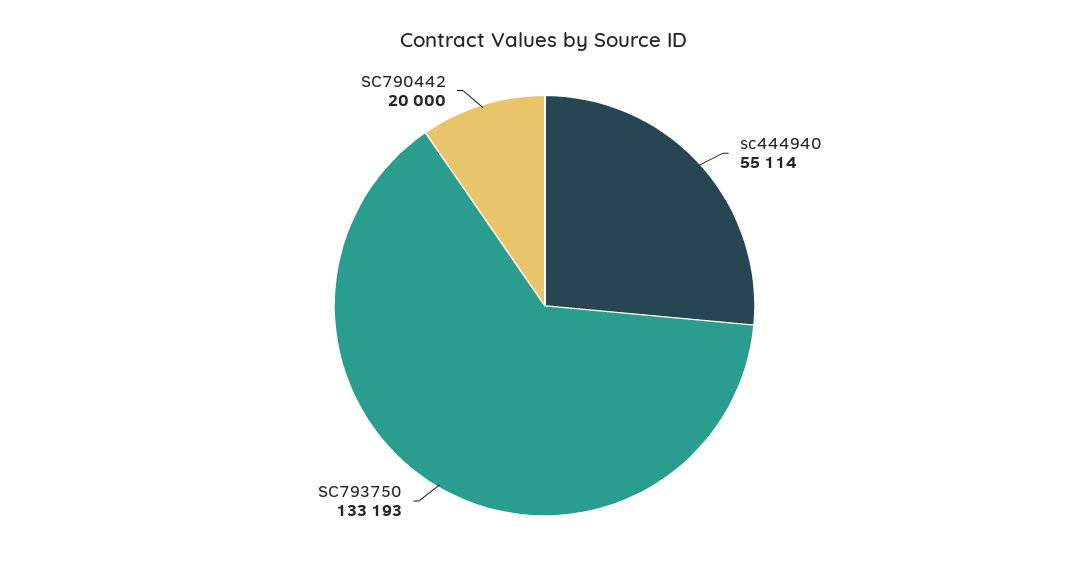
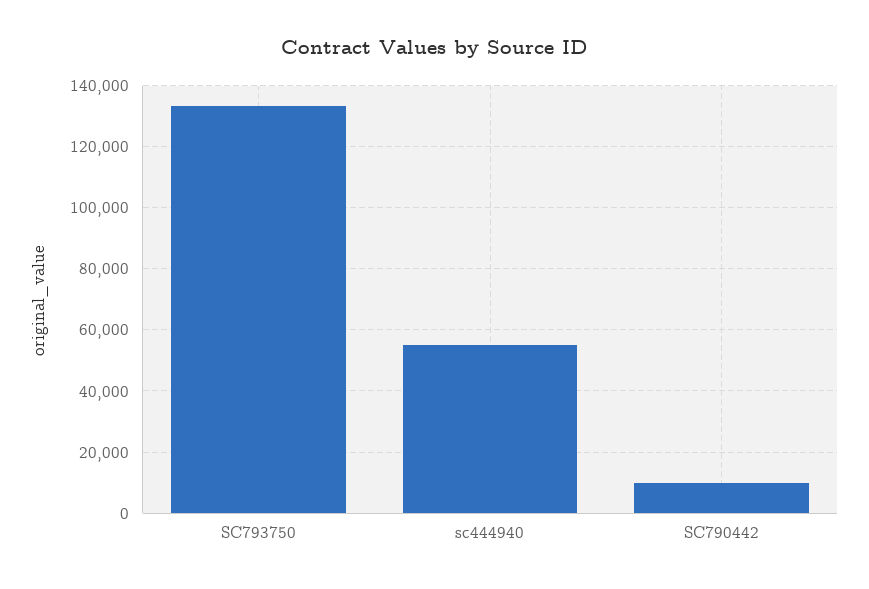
  {
    "sc444940": 55114,
    "SC793750": 133193,
-   "SC790442": 20000
+   "SC790442": 10000
  }

